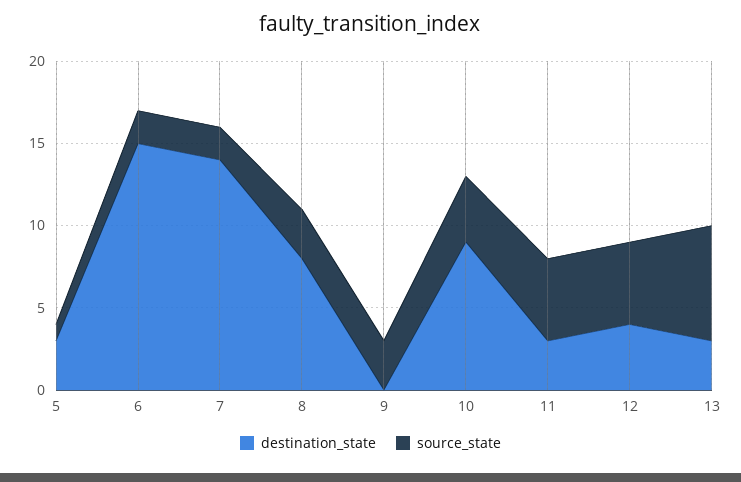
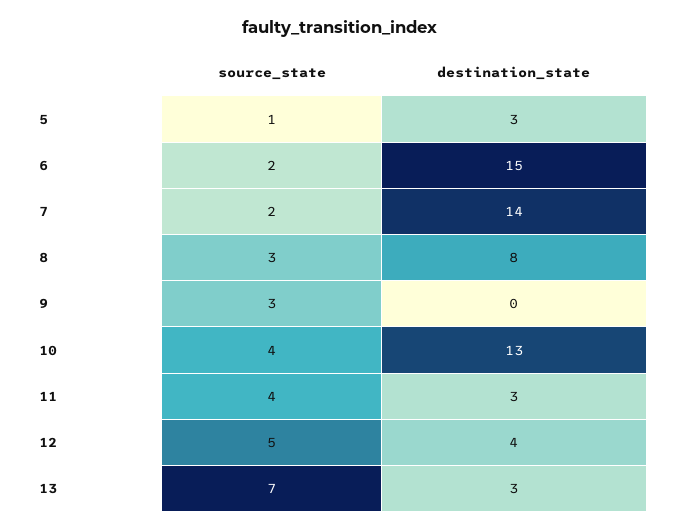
  {
    "destination_state": {
      "5": 3,
      "6": 15,
      "7": 14,
      "8": 8,
      "9": 0,
-     "10": 9,
+     "10": 13,
      "11": 3,
      "12": 4,
      "13": 3
    },
    "source_state": {
      "5": 1,
      "6": 2,
      "7": 2,
      "8": 3,
      "9": 3,
      "10": 4,
-     "11": 5,
+     "11": 4,
      "12": 5,
      "13": 7
    }
  }

